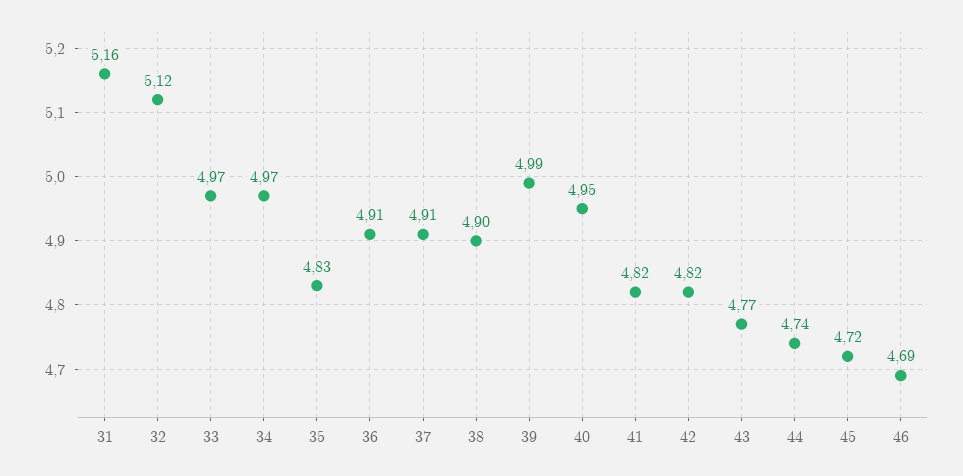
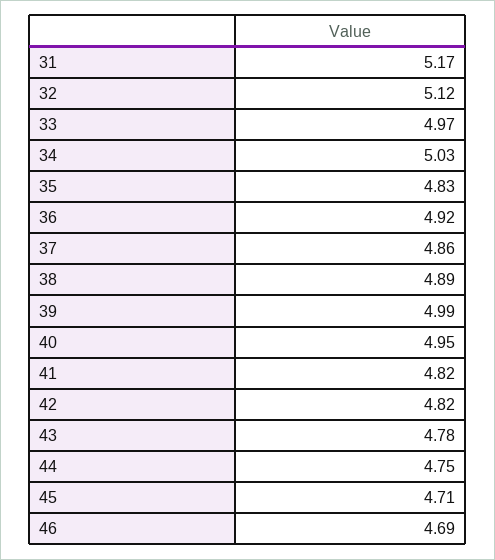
  {
-   "31": 5.16,
+   "31": 5.17,
    "32": 5.12,
    "33": 4.97,
-   "34": 4.97,
+   "34": 5.03,
    "35": 4.83,
-   "36": 4.91,
+   "36": 4.92,
-   "37": 4.91,
+   "37": 4.86,
-   "38": 4.9,
+   "38": 4.89,
    "39": 4.99,
    "40": 4.95,
    "41": 4.82,
    "42": 4.82,
-   "43": 4.77,
+   "43": 4.78,
-   "44": 4.74,
+   "44": 4.75,
-   "45": 4.72,
+   "45": 4.71,
    "46": 4.69
  }

